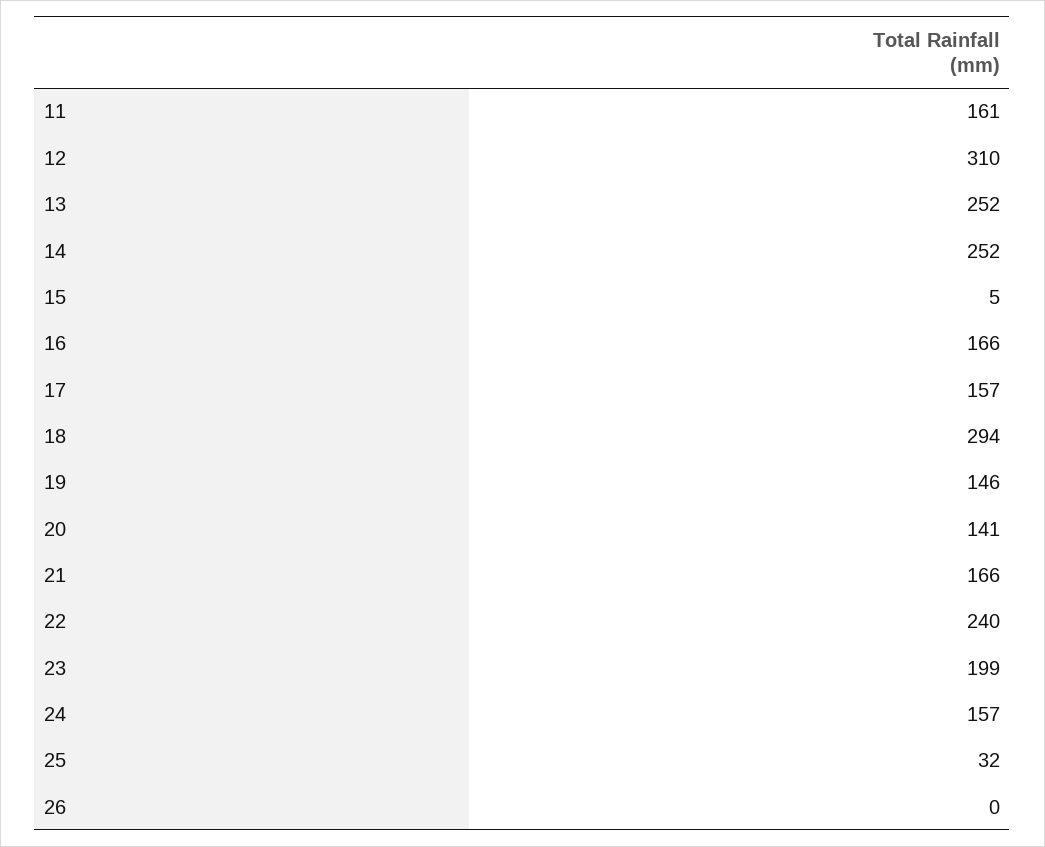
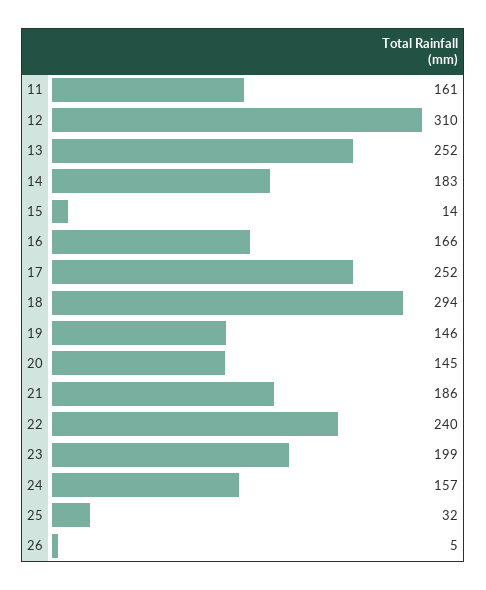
  {
    "11": 161,
    "12": 310,
    "13": 252,
-   "14": 252,
+   "14": 183,
-   "15": 5,
+   "15": 14,
    "16": 166,
-   "17": 157,
+   "17": 252,
    "18": 294,
    "19": 146,
-   "20": 141,
+   "20": 145,
-   "21": 166,
+   "21": 186,
    "22": 240,
    "23": 199,
    "24": 157,
    "25": 32,
-   "26": 0
+   "26": 5
  }

